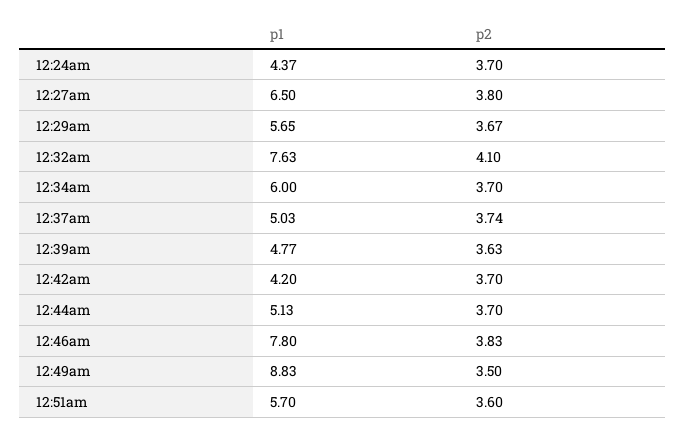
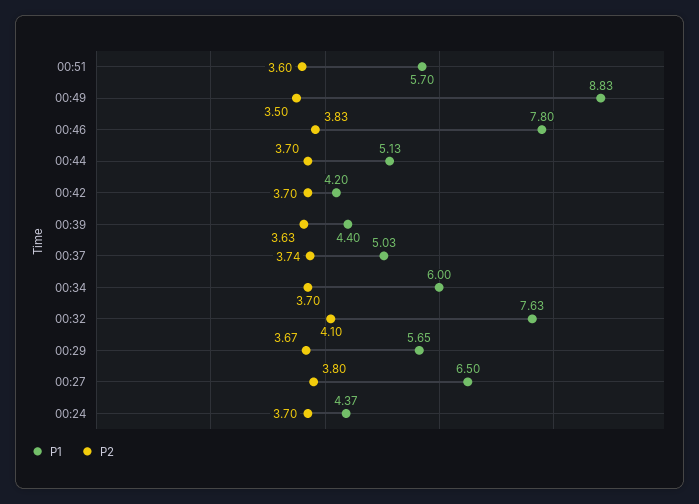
  {
    "p1": {
      "12:24am": 4.37,
      "12:27am": 6.5,
      "12:29am": 5.65,
      "12:32am": 7.63,
      "12:34am": 6,
      "12:37am": 5.03,
-     "12:39am": 4.77,
+     "12:39am": 4.4,
      "12:42am": 4.2,
      "12:44am": 5.13,
      "12:46am": 7.8,
      "12:49am": 8.83,
      "12:51am": 5.7
    },
    "p2": {
      "12:24am": 3.7,
      "12:27am": 3.8,
      "12:29am": 3.67,
      "12:32am": 4.1,
      "12:34am": 3.7,
      "12:37am": 3.74,
      "12:39am": 3.63,
      "12:42am": 3.7,
      "12:44am": 3.7,
      "12:46am": 3.83,
      "12:49am": 3.5,
      "12:51am": 3.6
    }
  }

